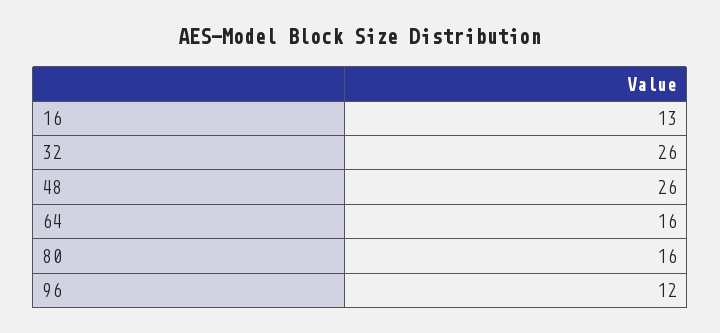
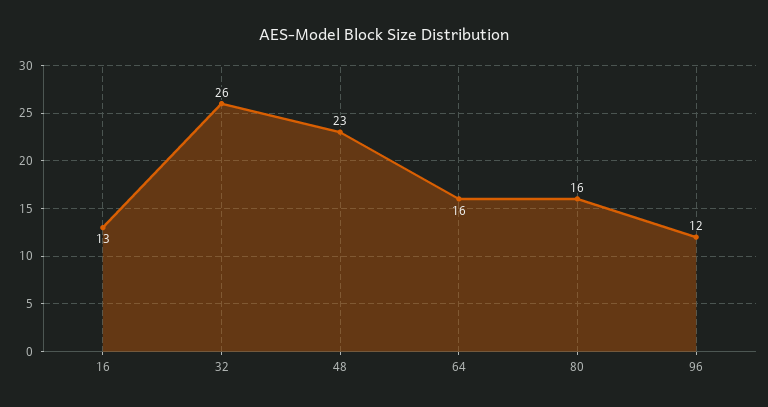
  {
    "16": 13,
    "32": 26,
-   "48": 26,
+   "48": 23,
    "64": 16,
    "80": 16,
    "96": 12
  }

